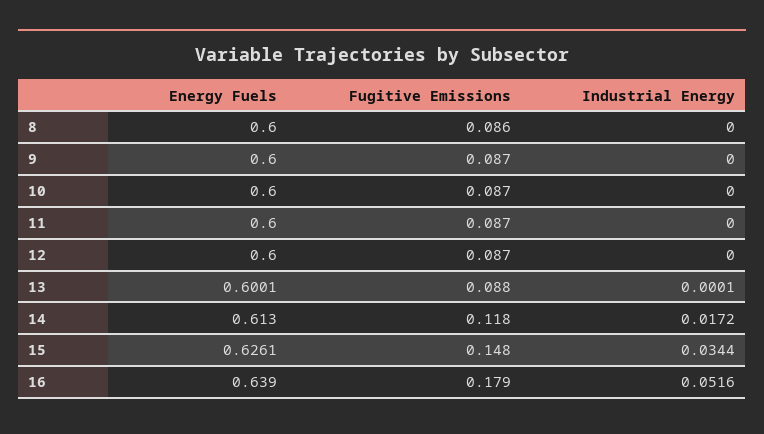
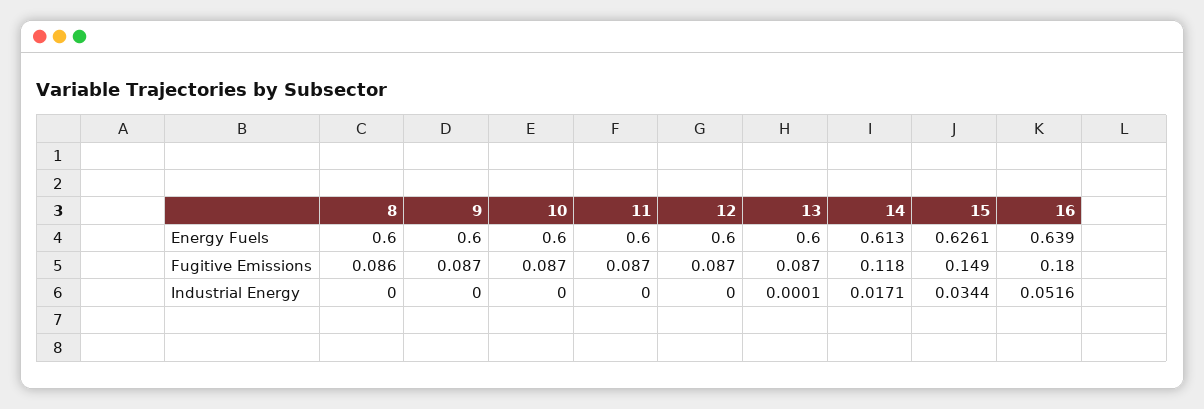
  {
    "Energy Fuels": {
      "8": 0.6,
      "9": 0.6,
      "10": 0.6,
      "11": 0.6,
      "12": 0.6,
-     "13": 0.6001,
+     "13": 0.6,
      "14": 0.613,
      "15": 0.6261,
      "16": 0.639
    },
    "Fugitive Emissions": {
      "8": 0.086,
      "9": 0.087,
      "10": 0.087,
      "11": 0.087,
      "12": 0.087,
-     "13": 0.088,
+     "13": 0.087,
      "14": 0.118,
-     "15": 0.148,
+     "15": 0.149,
-     "16": 0.179
+     "16": 0.18
    },
    "Industrial Energy": {
      "8": 0,
      "9": 0,
      "10": 0,
      "11": 0,
      "12": 0,
      "13": 0.0001,
-     "14": 0.0172,
+     "14": 0.0171,
      "15": 0.0344,
      "16": 0.0516
    }
  }

